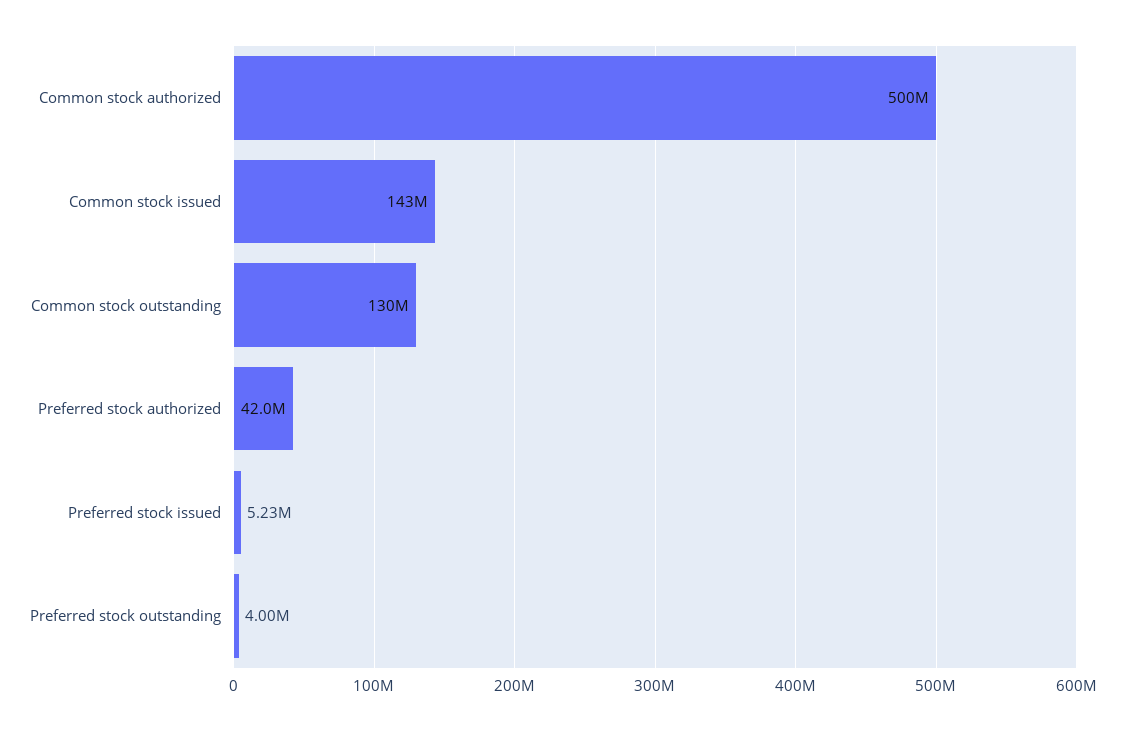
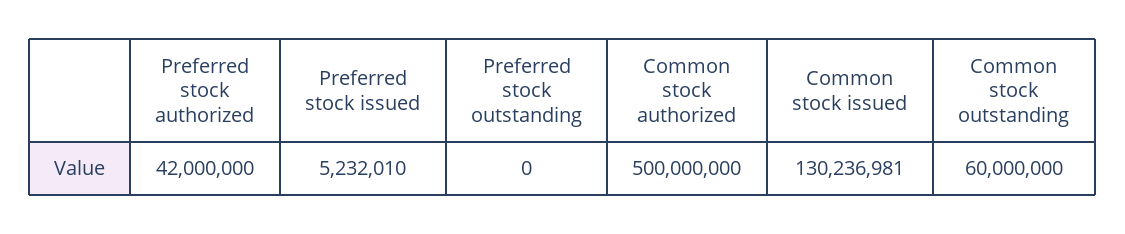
  {
    "Common stock authorized": 500000000,
-   "Common stock issued": 143000000,
+   "Common stock issued": 130236981,
-   "Common stock outstanding": 130000000,
+   "Common stock outstanding": 60000000,
    "Preferred stock authorized": 42000000,
    "Preferred stock issued": 5232010,
-   "Preferred stock outstanding": 4000000
+   "Preferred stock outstanding": 0
  }

